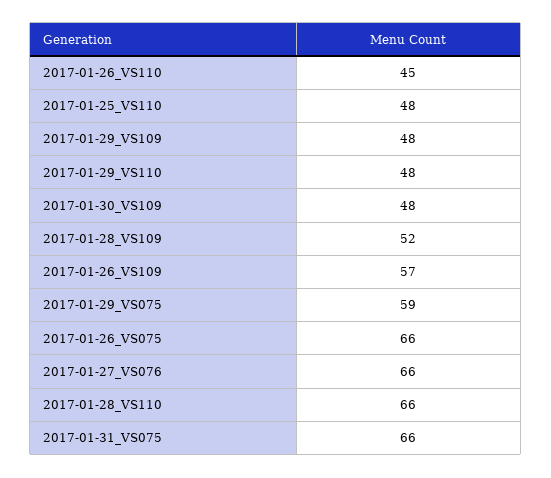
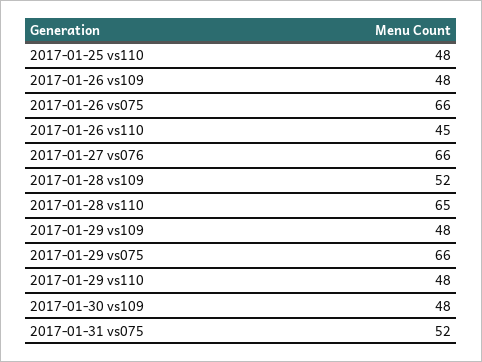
  {
    "2017-01-26_VS110": 45,
    "2017-01-25_VS110": 48,
    "2017-01-29_VS109": 48,
    "2017-01-29_VS110": 48,
    "2017-01-30_VS109": 48,
    "2017-01-28_VS109": 52,
-   "2017-01-26_VS109": 57,
+   "2017-01-26_VS109": 48,
-   "2017-01-29_VS075": 59,
+   "2017-01-29_VS075": 66,
    "2017-01-26_VS075": 66,
    "2017-01-27_VS076": 66,
-   "2017-01-28_VS110": 66,
+   "2017-01-28_VS110": 65,
-   "2017-01-31_VS075": 66
+   "2017-01-31_VS075": 52
  }

